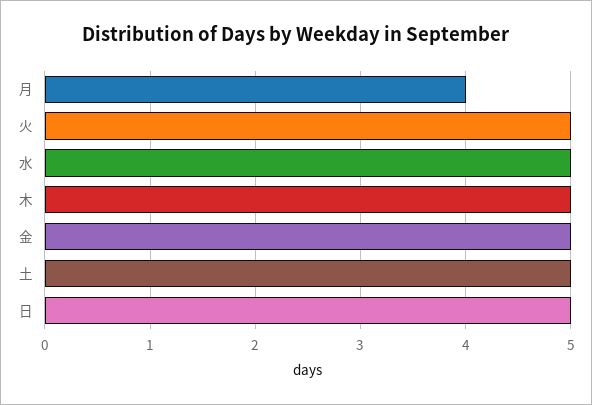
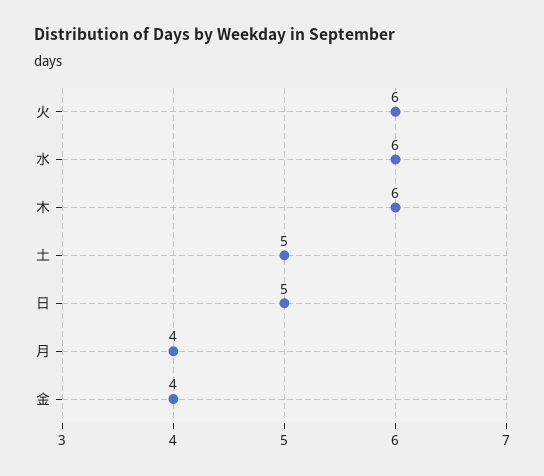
  {
    "月": 4,
-   "火": 5,
+   "火": 6,
-   "水": 5,
+   "水": 6,
-   "木": 5,
+   "木": 6,
-   "金": 5,
+   "金": 4,
    "土": 5,
    "日": 5
  }

